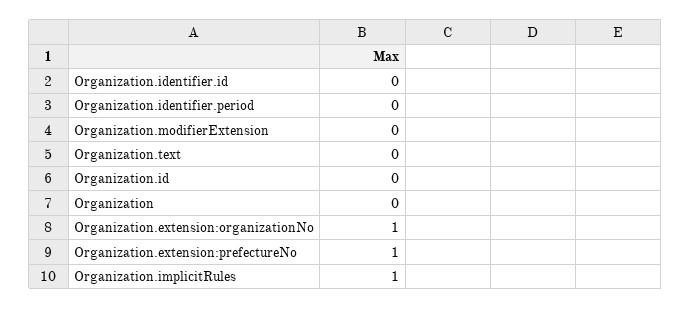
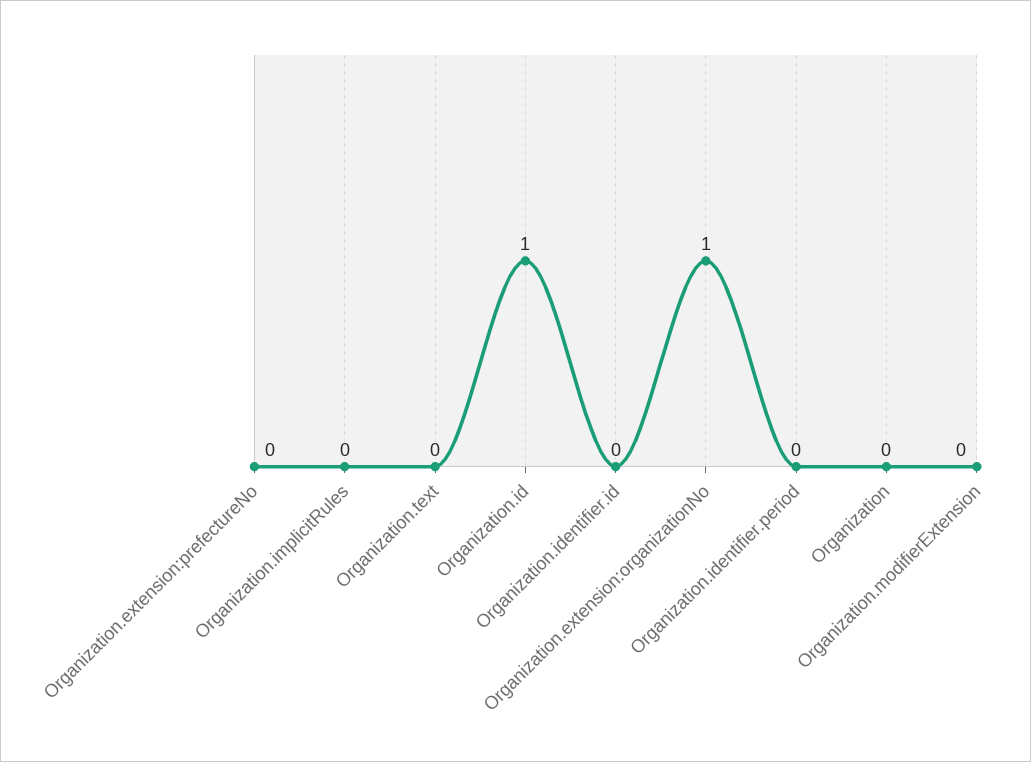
  {
    "Organization.identifier.id": 0,
    "Organization.identifier.period": 0,
    "Organization.modifierExtension": 0,
    "Organization.text": 0,
-   "Organization.id": 0,
+   "Organization.id": 1,
    "Organization": 0,
    "Organization.extension:organizationNo": 1,
-   "Organization.extension:prefectureNo": 1,
+   "Organization.extension:prefectureNo": 0,
-   "Organization.implicitRules": 1
+   "Organization.implicitRules": 0
  }

